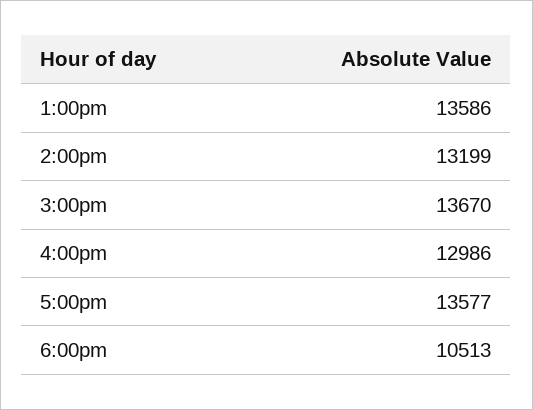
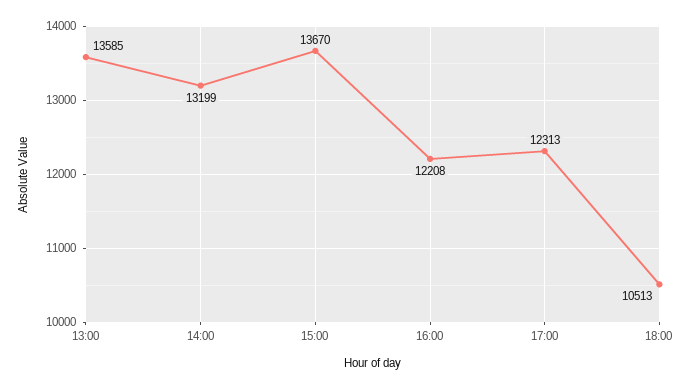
  {
-   "1:00pm": 13586,
+   "1:00pm": 13585,
    "2:00pm": 13199,
    "3:00pm": 13670,
-   "4:00pm": 12986,
+   "4:00pm": 12208,
-   "5:00pm": 13577,
+   "5:00pm": 12313,
    "6:00pm": 10513
  }

